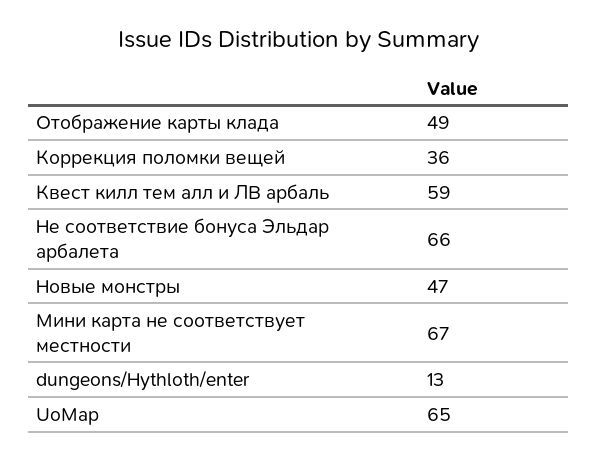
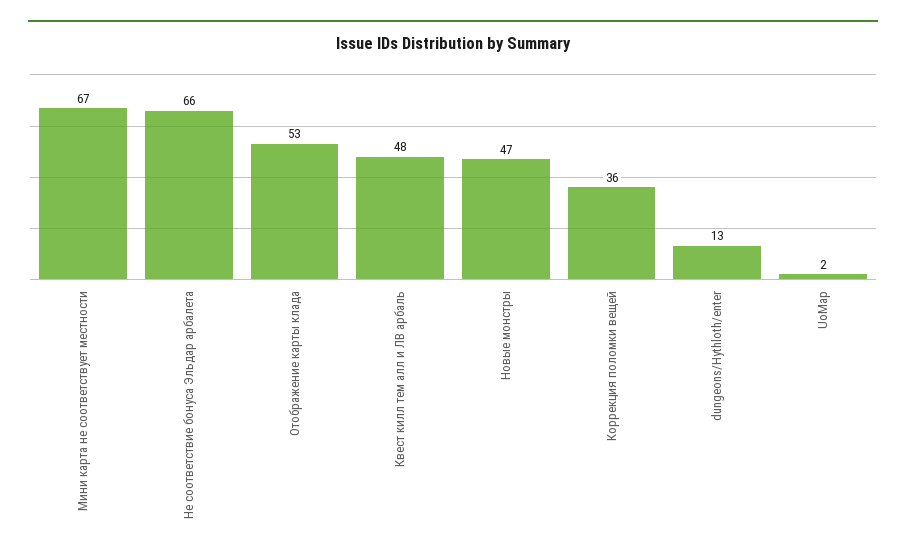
  {
-   "Отображение карты клада": 49,
+   "Отображение карты клада": 53,
    "Коррекция поломки вещей": 36,
-   "Квест килл тем алл и ЛВ арбаль": 59,
+   "Квест килл тем алл и ЛВ арбаль": 48,
    "Не соответствие бонуса Эльдар арбалета": 66,
    "Новые монстры": 47,
    "Мини карта не соответствует местности": 67,
    "dungeons/Hythloth/enter": 13,
-   "UoMap": 65
+   "UoMap": 2
  }

